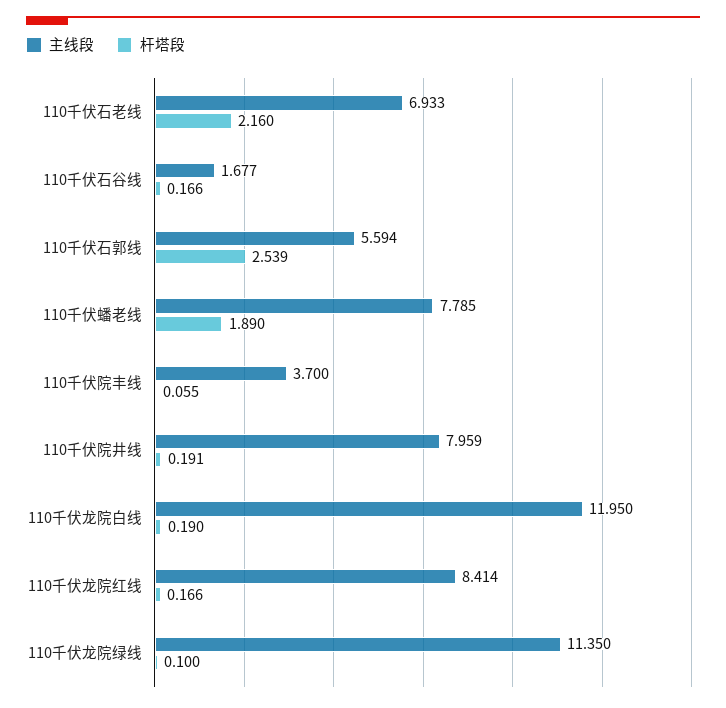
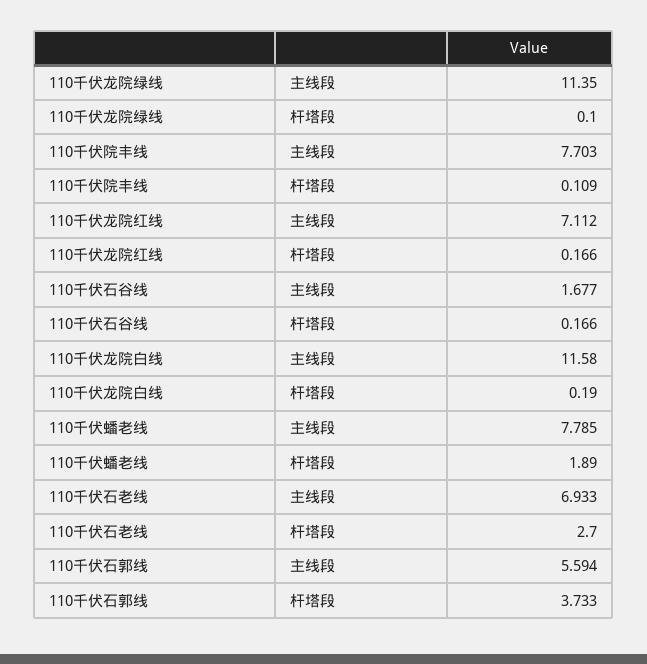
  {
    "主线段": {
      "110千伏石老线": 6.933,
      "110千伏石谷线": 1.677,
      "110千伏石郭线": 5.594,
      "110千伏蟠老线": 7.785,
-     "110千伏院丰线": 3.7,
+     "110千伏院丰线": 7.703,
-     "110千伏院井线": 7.959,
-     "110千伏龙院白线": 11.95,
+     "110千伏龙院白线": 11.58,
-     "110千伏龙院红线": 8.414,
+     "110千伏龙院红线": 7.112,
      "110千伏龙院绿线": 11.35
    },
    "杆塔段": {
-     "110千伏石老线": 2.16,
+     "110千伏石老线": 2.7,
      "110千伏石谷线": 0.166,
-     "110千伏石郭线": 2.539,
+     "110千伏石郭线": 3.733,
      "110千伏蟠老线": 1.89,
-     "110千伏院丰线": 0.055,
+     "110千伏院丰线": 0.109,
-     "110千伏院井线": 0.191,
      "110千伏龙院白线": 0.19,
      "110千伏龙院红线": 0.166,
      "110千伏龙院绿线": 0.1
    }
  }

